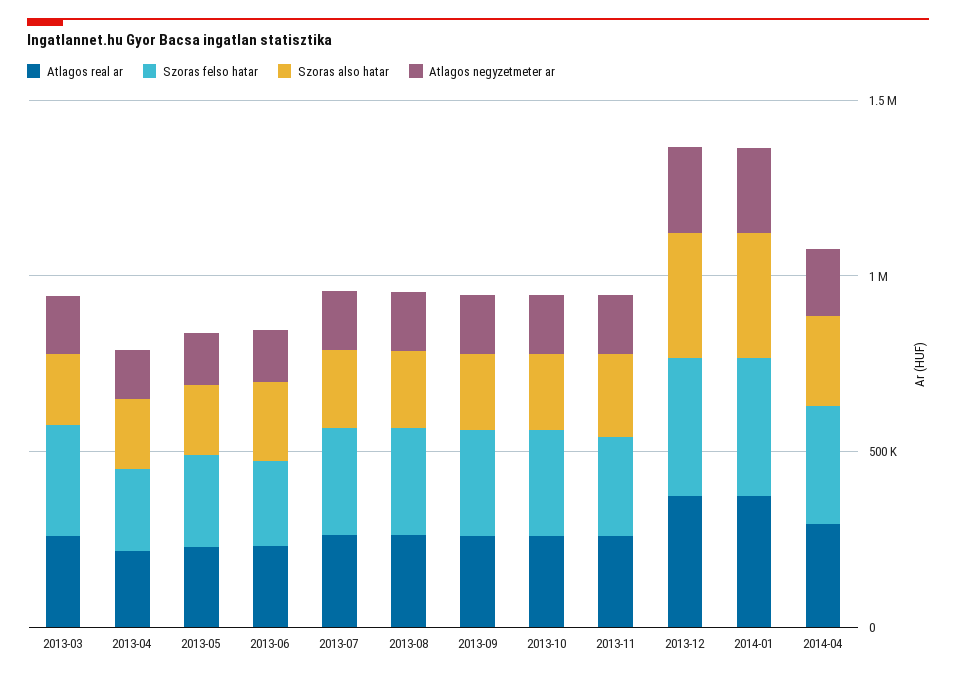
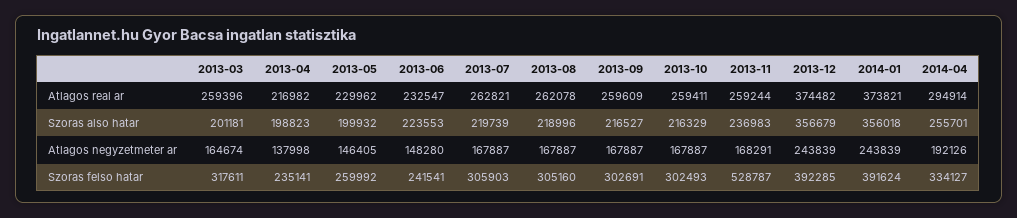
  {
    "Atlagos real ar": {
      "2013-03": 259396,
      "2013-04": 216982,
      "2013-05": 229962,
      "2013-06": 232547,
      "2013-07": 262821,
      "2013-08": 262078,
      "2013-09": 259609,
      "2013-10": 259411,
      "2013-11": 259244,
      "2013-12": 374482,
      "2014-01": 373821,
      "2014-04": 294914
    },
    "Szoras felso hatar": {
      "2013-03": 317611,
      "2013-04": 235141,
      "2013-05": 259992,
      "2013-06": 241541,
      "2013-07": 305903,
      "2013-08": 305160,
      "2013-09": 302691,
      "2013-10": 302493,
-     "2013-11": 300000,
+     "2013-11": 528787,
      "2013-12": 392285,
      "2014-01": 391624,
      "2014-04": 334127
    },
    "Szoras also hatar": {
      "2013-03": 201181,
      "2013-04": 198823,
      "2013-05": 199932,
      "2013-06": 223553,
      "2013-07": 219739,
      "2013-08": 218996,
      "2013-09": 216527,
      "2013-10": 216329,
      "2013-11": 236983,
      "2013-12": 356679,
      "2014-01": 356018,
      "2014-04": 255701
    },
    "Atlagos negyzetmeter ar": {
      "2013-03": 164674,
      "2013-04": 137998,
      "2013-05": 146405,
      "2013-06": 148280,
      "2013-07": 167887,
      "2013-08": 167887,
      "2013-09": 167887,
      "2013-10": 167887,
      "2013-11": 168291,
      "2013-12": 243839,
      "2014-01": 243839,
      "2014-04": 192126
    }
  }

